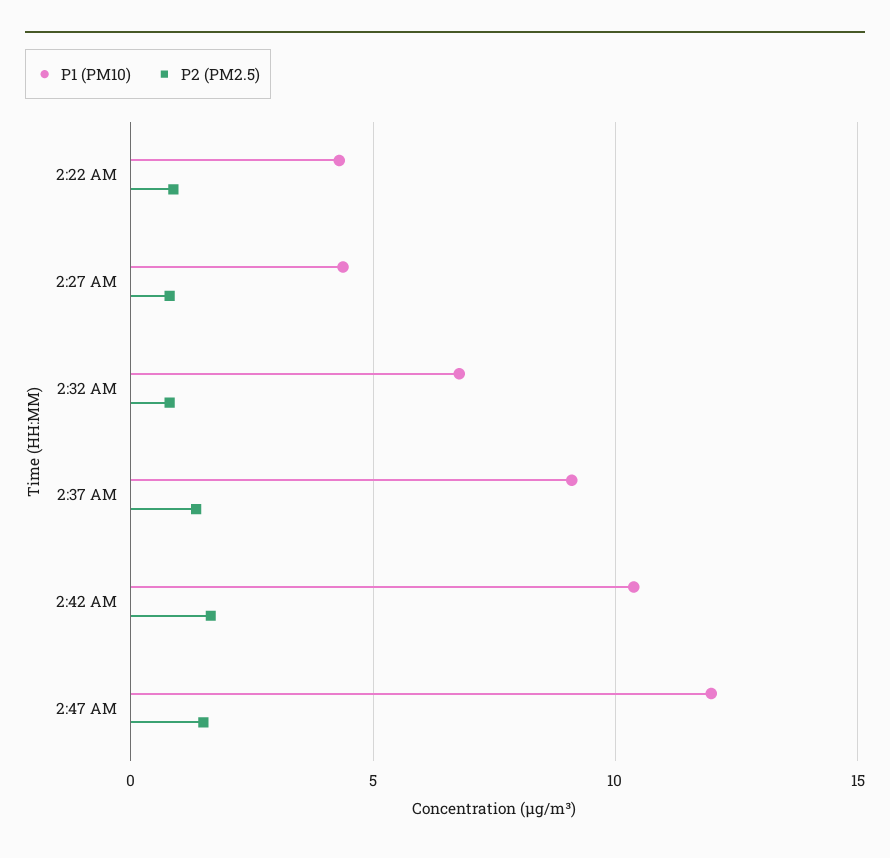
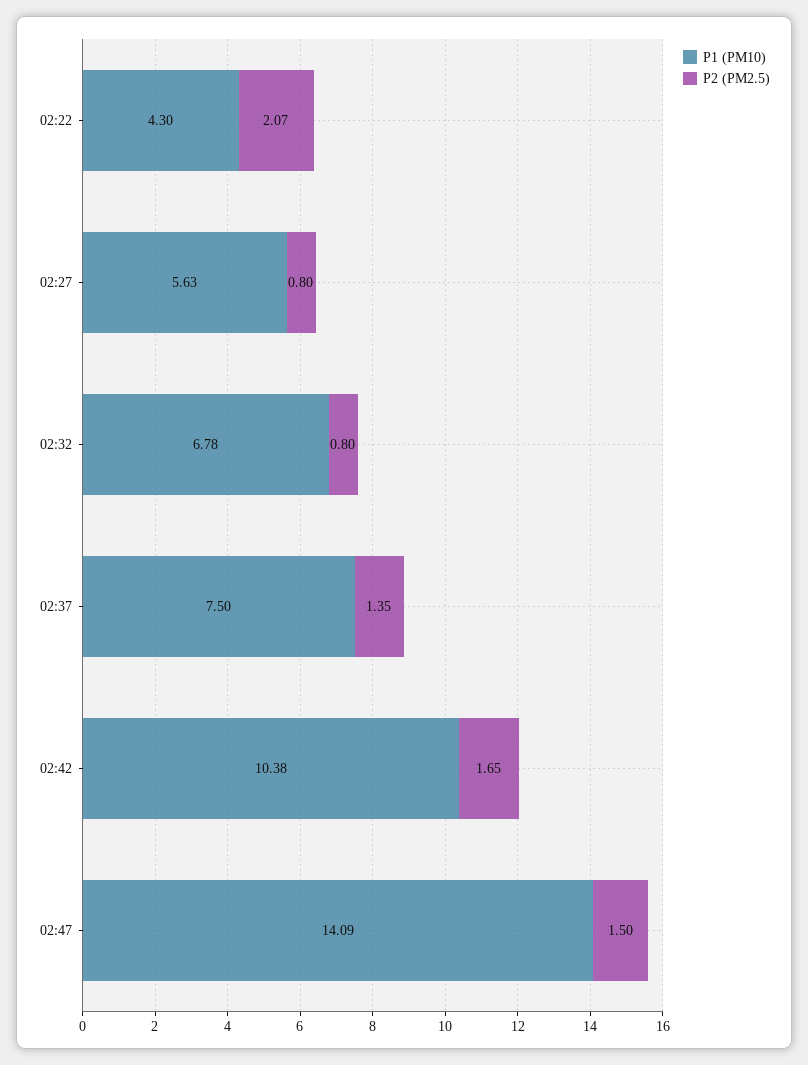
  {
    "P1 (PM10)": {
      "2:22 AM": 4.3,
-     "2:27 AM": 4.5,
+     "2:27 AM": 5.63,
      "2:32 AM": 6.78,
-     "2:37 AM": 9,
+     "2:37 AM": 7.5,
      "2:42 AM": 10.38,
-     "2:47 AM": 12
+     "2:47 AM": 14.09
    },
    "P2 (PM2.5)": {
-     "2:22 AM": 1,
+     "2:22 AM": 2.07,
      "2:27 AM": 0.8,
      "2:32 AM": 0.8,
      "2:37 AM": 1.35,
      "2:42 AM": 1.65,
      "2:47 AM": 1.5
    }
  }

